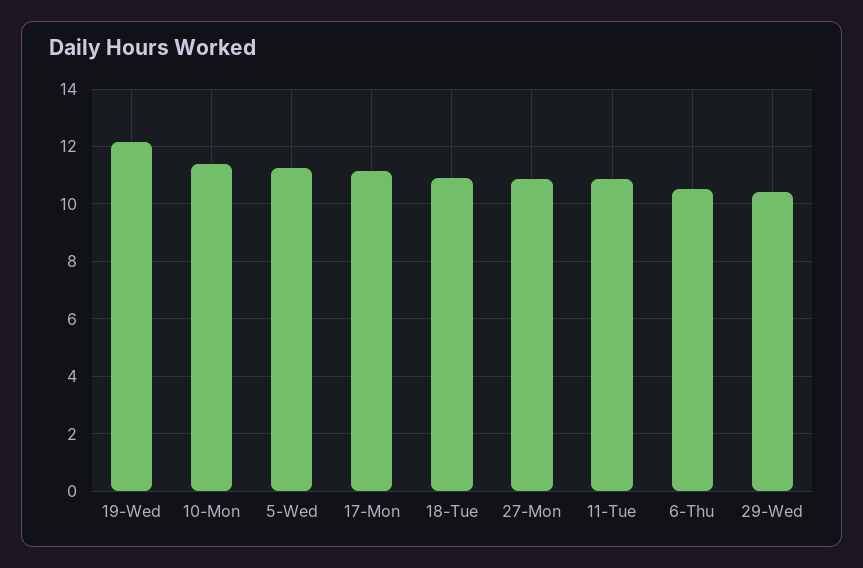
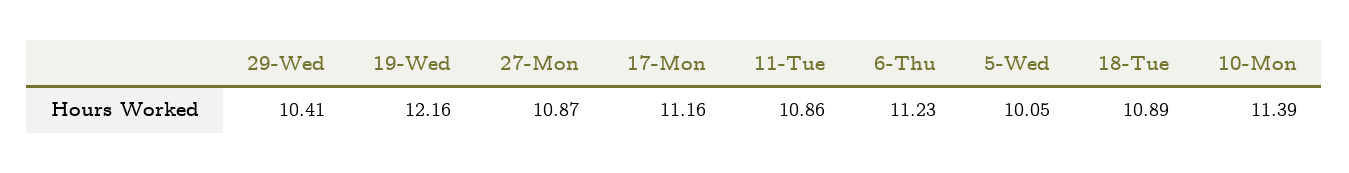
  {
    "19-Wed": 12.16,
    "10-Mon": 11.39,
-   "5-Wed": 11.25,
+   "5-Wed": 10.05,
    "17-Mon": 11.16,
    "18-Tue": 10.89,
    "27-Mon": 10.87,
    "11-Tue": 10.86,
-   "6-Thu": 10.5,
+   "6-Thu": 11.23,
    "29-Wed": 10.41
  }

